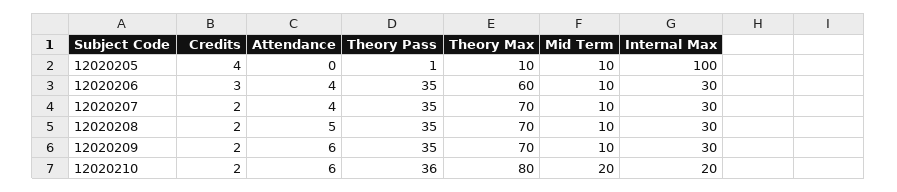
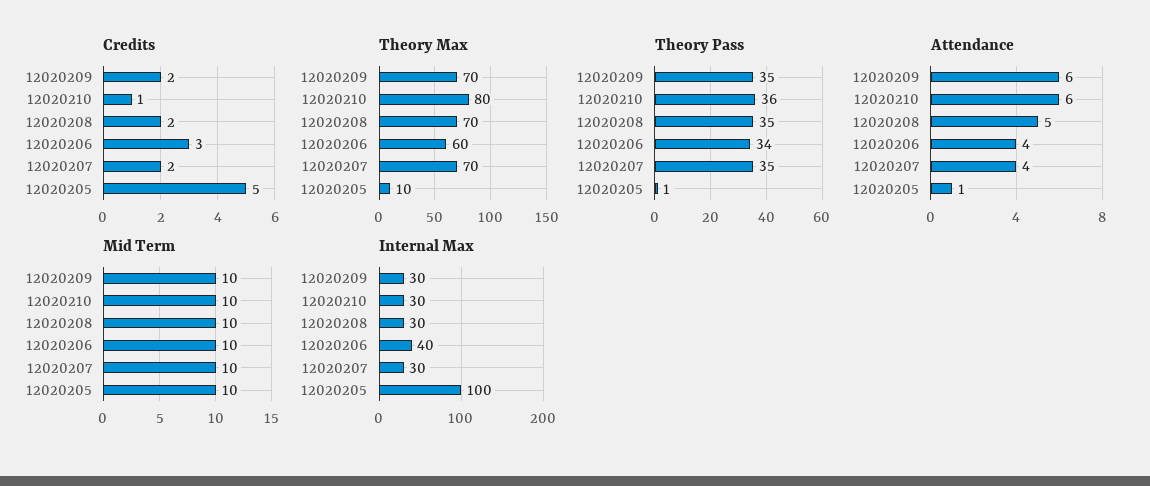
  {
    "Credits": {
-     "12020205": 4,
+     "12020205": 5,
      "12020206": 3,
      "12020207": 2,
      "12020208": 2,
      "12020209": 2,
-     "12020210": 2
+     "12020210": 1
    },
    "Attendance": {
-     "12020205": 0,
+     "12020205": 1,
      "12020206": 4,
      "12020207": 4,
      "12020208": 5,
      "12020209": 6,
      "12020210": 6
    },
    "Theory Pass": {
      "12020205": 1,
-     "12020206": 35,
+     "12020206": 34,
      "12020207": 35,
      "12020208": 35,
      "12020209": 35,
      "12020210": 36
    },
    "Theory Max": {
      "12020205": 10,
      "12020206": 60,
      "12020207": 70,
      "12020208": 70,
      "12020209": 70,
      "12020210": 80
    },
    "Mid Term": {
      "12020205": 10,
      "12020206": 10,
      "12020207": 10,
      "12020208": 10,
      "12020209": 10,
-     "12020210": 20
+     "12020210": 10
    },
    "Internal Max": {
      "12020205": 100,
-     "12020206": 30,
+     "12020206": 40,
      "12020207": 30,
      "12020208": 30,
      "12020209": 30,
-     "12020210": 20
+     "12020210": 30
    }
  }

